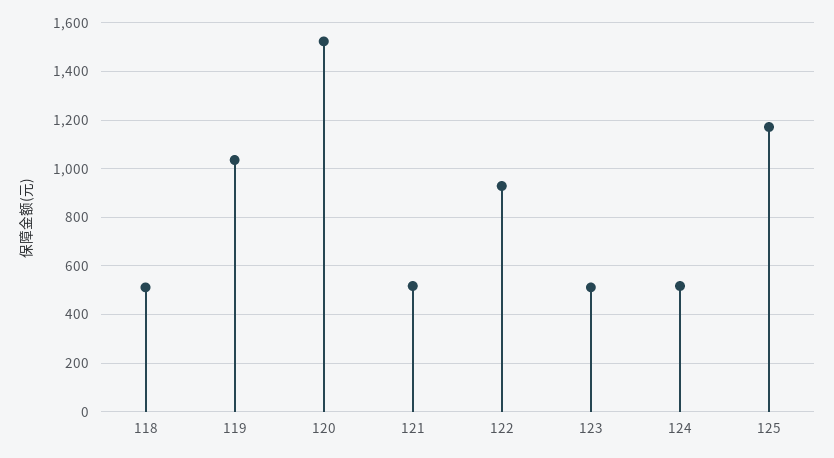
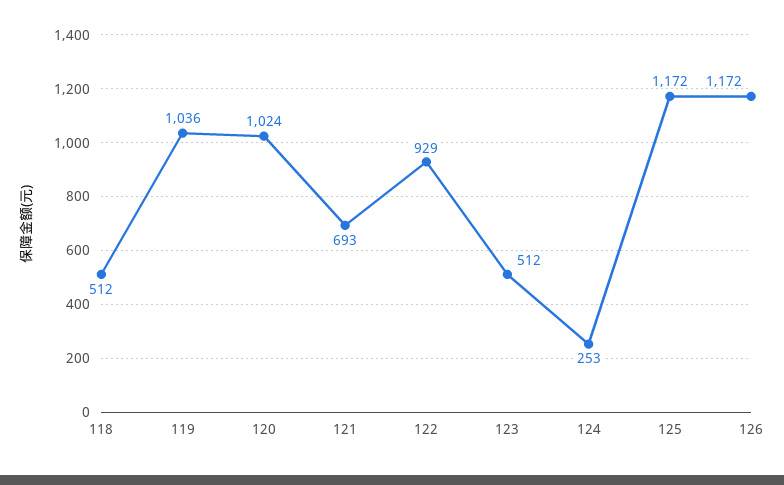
  {
    "118": 512,
    "119": 1036,
-   "120": 1525,
+   "120": 1024,
-   "121": 525,
+   "121": 693,
    "122": 929,
    "123": 512,
-   "124": 525,
+   "124": 253,
-   "125": 1172
+   "125": 1172,
+   "126": 1172
  }

